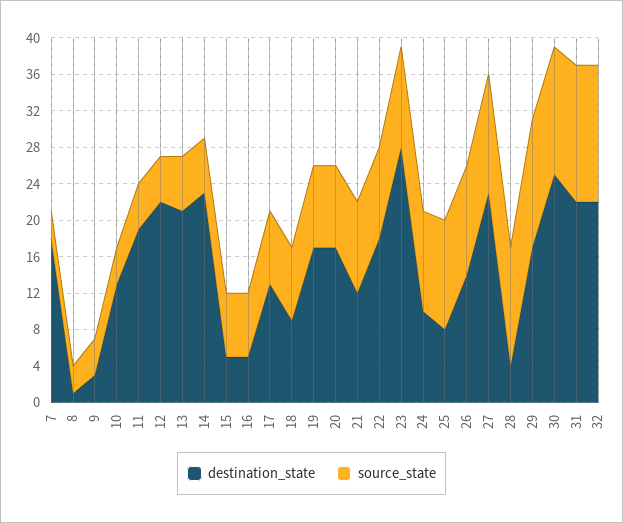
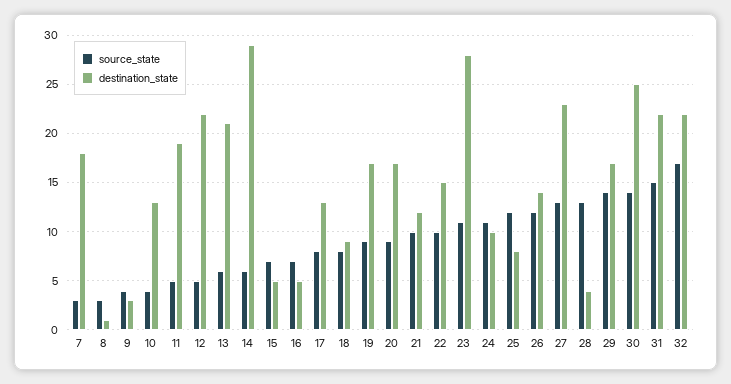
  {
    "destination_state": {
      "7": 18,
      "8": 1,
      "9": 3,
      "10": 13,
      "11": 19,
      "12": 22,
      "13": 21,
-     "14": 23,
+     "14": 29,
      "15": 5,
      "16": 5,
      "17": 13,
      "18": 9,
      "19": 17,
      "20": 17,
      "21": 12,
-     "22": 18,
+     "22": 15,
      "23": 28,
      "24": 10,
      "25": 8,
      "26": 14,
      "27": 23,
      "28": 4,
      "29": 17,
      "30": 25,
      "31": 22,
      "32": 22
    },
    "source_state": {
      "7": 3,
      "8": 3,
      "9": 4,
      "10": 4,
      "11": 5,
      "12": 5,
      "13": 6,
      "14": 6,
      "15": 7,
      "16": 7,
      "17": 8,
      "18": 8,
      "19": 9,
      "20": 9,
      "21": 10,
      "22": 10,
      "23": 11,
      "24": 11,
      "25": 12,
      "26": 12,
      "27": 13,
      "28": 13,
      "29": 14,
      "30": 14,
      "31": 15,
-     "32": 15
+     "32": 17
    }
  }

